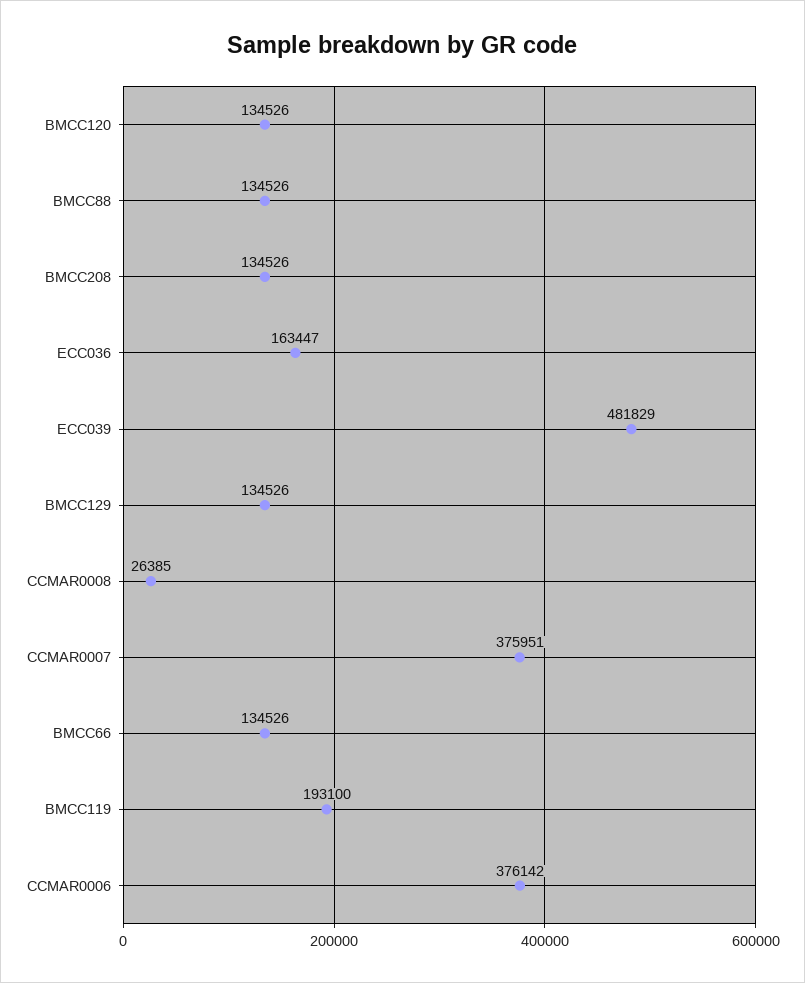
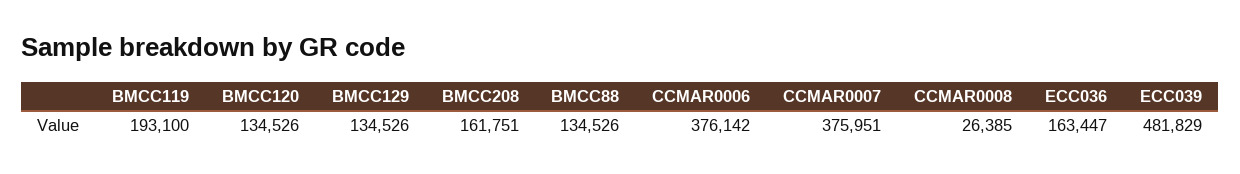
  {
    "BMCC120": 134526,
    "BMCC88": 134526,
-   "BMCC208": 134526,
+   "BMCC208": 161751,
    "ECC036": 163447,
    "ECC039": 481829,
    "BMCC129": 134526,
    "CCMAR0008": 26385,
    "CCMAR0007": 375951,
-   "BMCC66": 134526,
    "BMCC119": 193100,
    "CCMAR0006": 376142
  }

